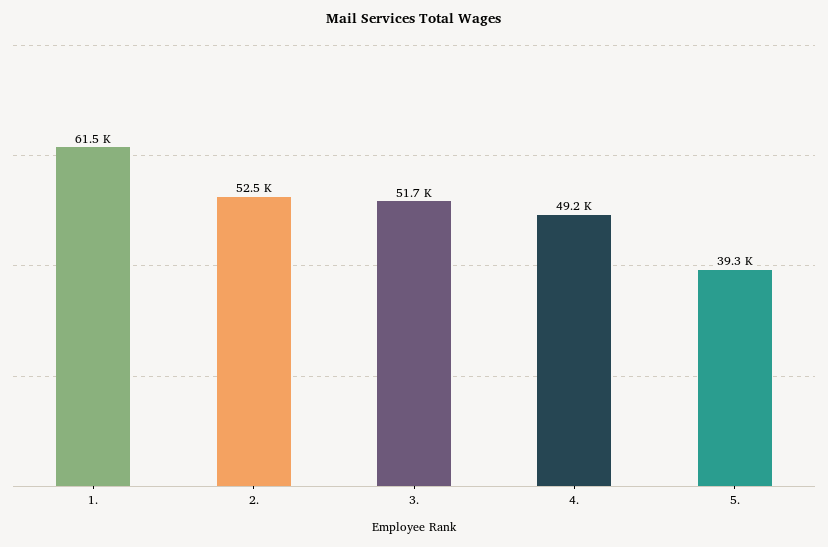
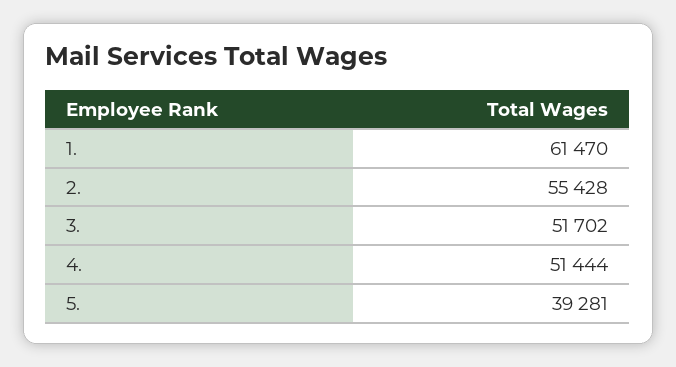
  {
    "1.": 61470,
-   "2.": 52500,
+   "2.": 55428,
    "3.": 51702,
-   "4.": 49200,
+   "4.": 51444,
    "5.": 39281
  }

